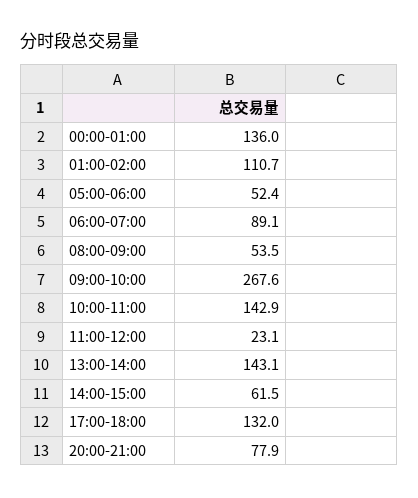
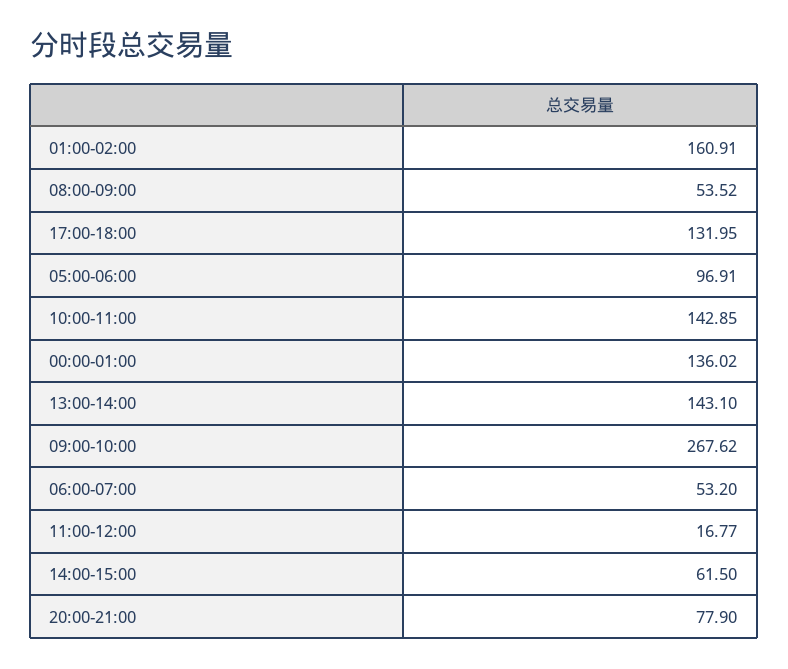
  {
    "00:00-01:00": 136.02,
-   "01:00-02:00": 110.7,
+   "01:00-02:00": 160.91,
-   "05:00-06:00": 52.4,
+   "05:00-06:00": 96.91,
-   "06:00-07:00": 89.1,
+   "06:00-07:00": 53.2,
    "08:00-09:00": 53.52,
    "09:00-10:00": 267.62,
    "10:00-11:00": 142.85,
-   "11:00-12:00": 23.1,
+   "11:00-12:00": 16.77,
    "13:00-14:00": 143.1,
    "14:00-15:00": 61.5,
    "17:00-18:00": 131.95,
    "20:00-21:00": 77.9
  }

